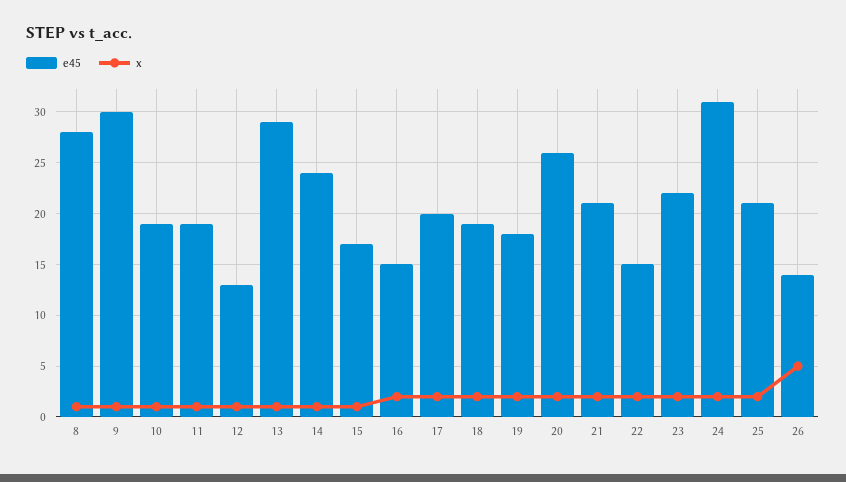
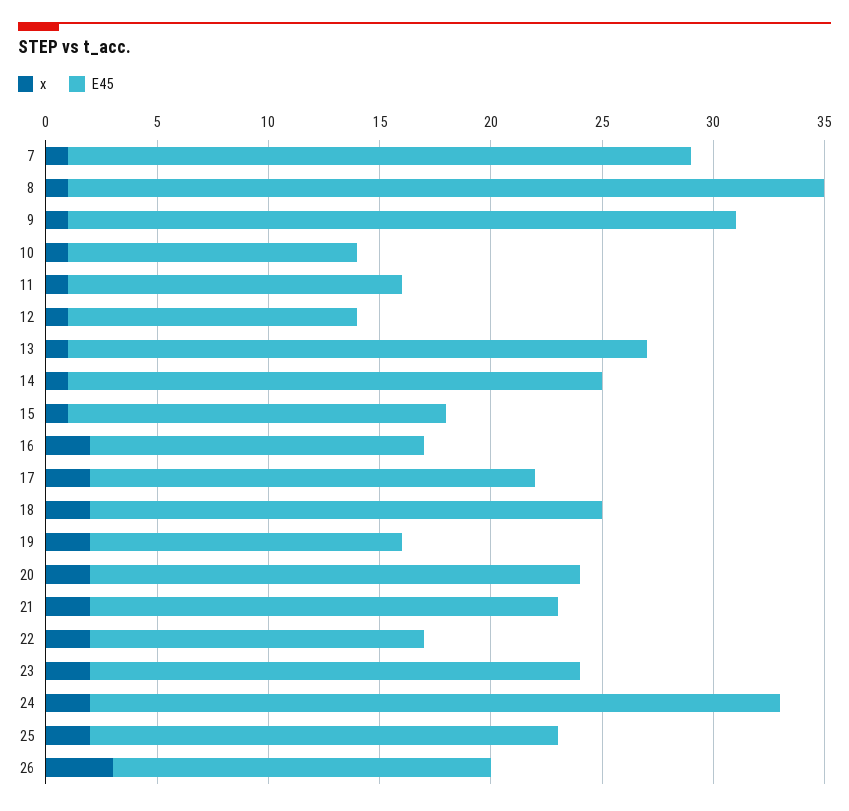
  {
    "e45": {
-     "8": 28,
+     "8": 34,
      "9": 30,
-     "10": 19,
+     "10": 13,
-     "11": 19,
+     "11": 15,
      "12": 13,
-     "13": 29,
+     "13": 26,
      "14": 24,
      "15": 17,
      "16": 15,
      "17": 20,
-     "18": 19,
+     "18": 23,
-     "19": 18,
+     "19": 14,
-     "20": 26,
+     "20": 22,
      "21": 21,
      "22": 15,
      "23": 22,
      "24": 31,
      "25": 21,
-     "26": 14
+     "26": 17,
+     "7": 28
    },
    "x": {
      "8": 1,
      "9": 1,
      "10": 1,
      "11": 1,
      "12": 1,
      "13": 1,
      "14": 1,
      "15": 1,
      "16": 2,
      "17": 2,
      "18": 2,
      "19": 2,
      "20": 2,
      "21": 2,
      "22": 2,
      "23": 2,
      "24": 2,
      "25": 2,
-     "26": 5
+     "26": 3,
+     "7": 1
    }
  }

